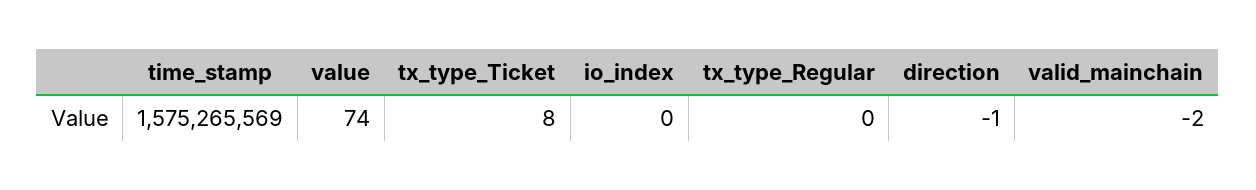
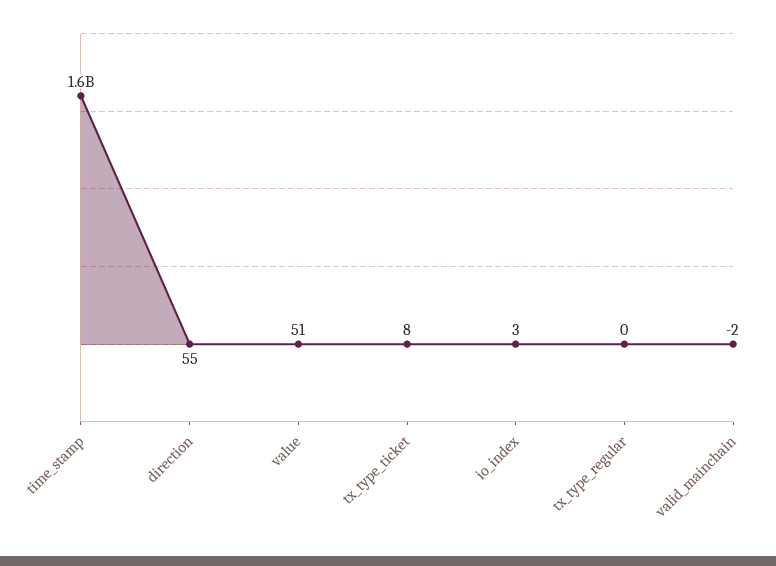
  {
    "time_stamp": 1575265569,
-   "value": 74,
+   "value": 51,
    "tx_type_Ticket": 8,
-   "io_index": 0,
+   "io_index": 3,
    "tx_type_Regular": 0,
-   "direction": -1,
+   "direction": 55,
    "valid_mainchain": -2
  }

